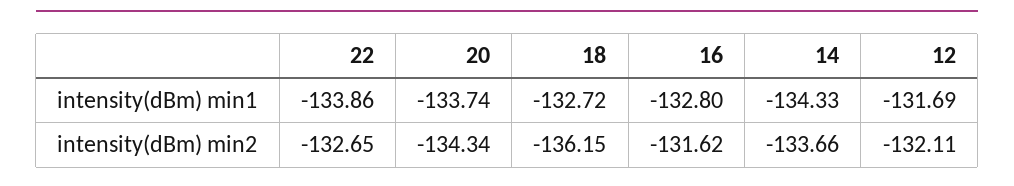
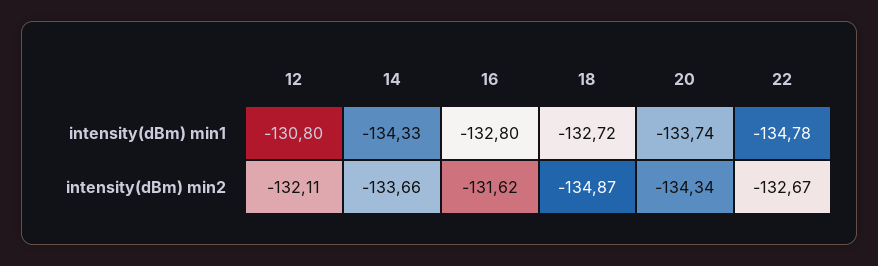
  {
    "22": {
-     "intensity(dBm) min1": -133.86,
+     "intensity(dBm) min1": -134.78,
-     "intensity(dBm) min2": -132.65
+     "intensity(dBm) min2": -132.67
    },
    "20": {
      "intensity(dBm) min1": -133.74,
      "intensity(dBm) min2": -134.34
    },
    "18": {
      "intensity(dBm) min1": -132.72,
-     "intensity(dBm) min2": -136.15
+     "intensity(dBm) min2": -134.87
    },
    "16": {
      "intensity(dBm) min1": -132.8,
      "intensity(dBm) min2": -131.62
    },
    "14": {
      "intensity(dBm) min1": -134.33,
      "intensity(dBm) min2": -133.66
    },
    "12": {
-     "intensity(dBm) min1": -131.69,
+     "intensity(dBm) min1": -130.8,
      "intensity(dBm) min2": -132.11
    }
  }

